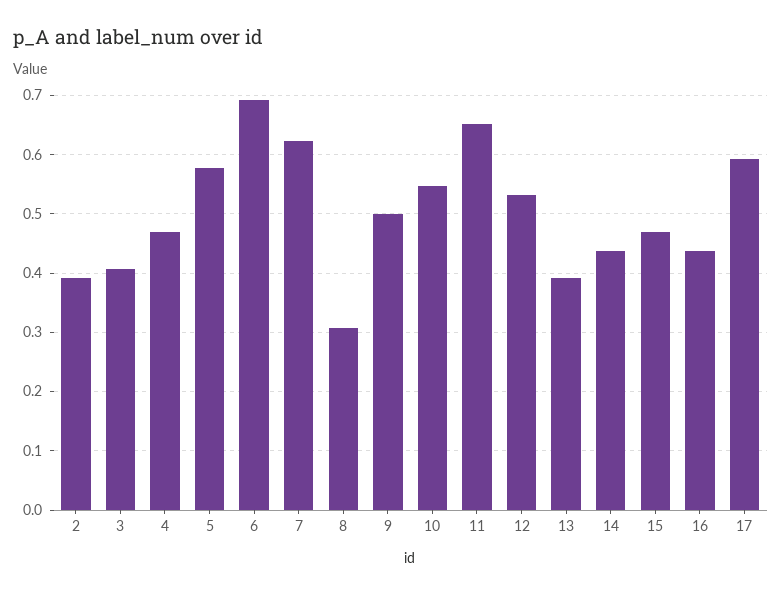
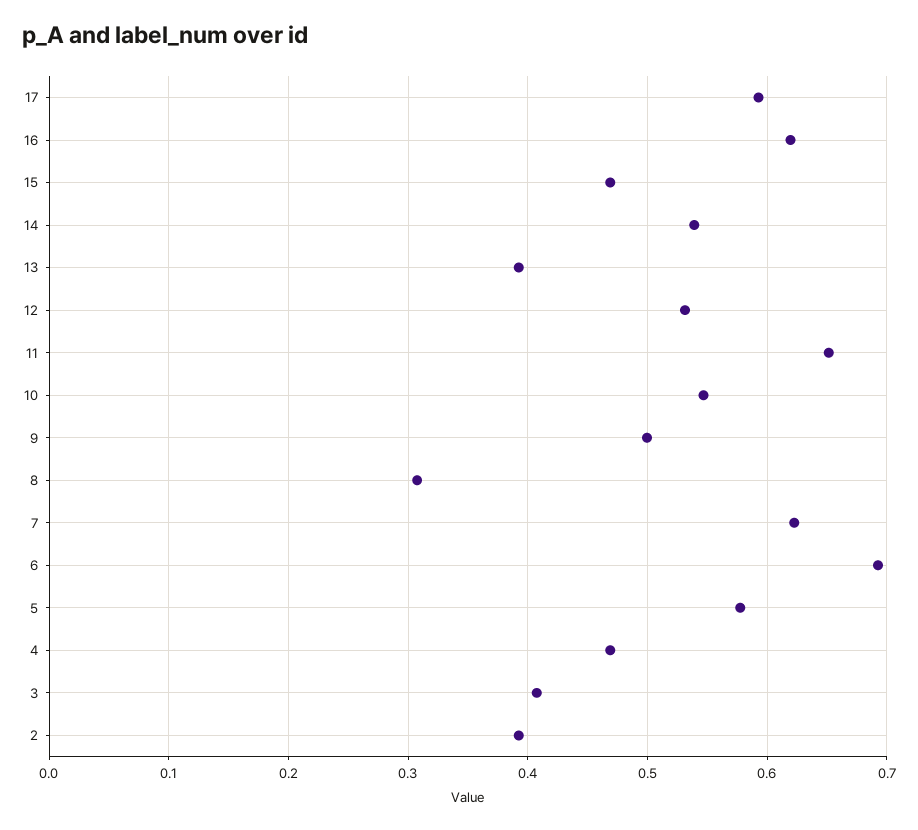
  {
    "2": 0.39,
    "3": 0.41,
    "4": 0.47,
    "5": 0.58,
    "6": 0.69,
    "7": 0.62,
    "8": 0.31,
    "9": 0.5,
    "10": 0.55,
    "11": 0.65,
    "12": 0.53,
    "13": 0.39,
-   "14": 0.44,
+   "14": 0.54,
    "15": 0.47,
-   "16": 0.44,
+   "16": 0.62,
    "17": 0.59
  }

